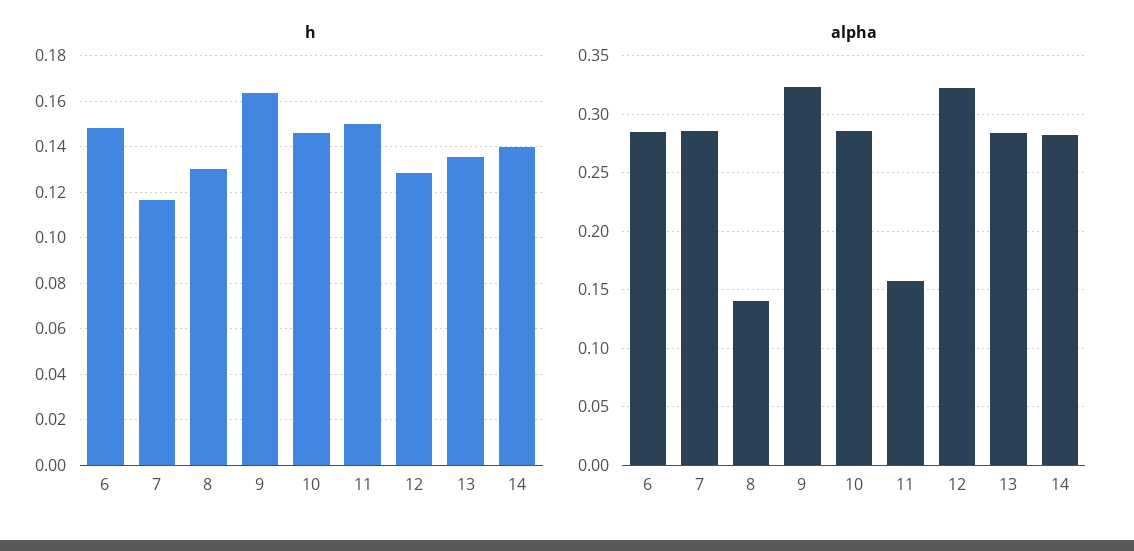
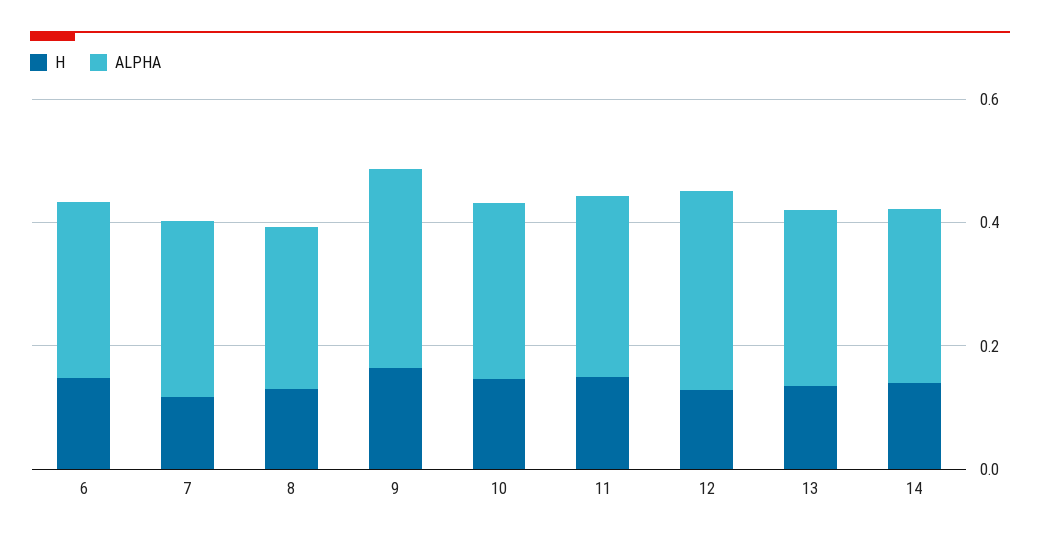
  {
    "h": {
      "6": 0.15,
      "7": 0.115,
      "8": 0.13,
      "9": 0.165,
      "10": 0.145,
      "11": 0.15,
      "12": 0.13,
      "13": 0.135,
      "14": 0.14
    },
    "alpha": {
      "6": 0.28,
      "7": 0.29,
-     "8": 0.14,
+     "8": 0.25,
      "9": 0.32,
      "10": 0.29,
-     "11": 0.16,
+     "11": 0.3,
      "12": 0.32,
      "13": 0.28,
      "14": 0.28
    }
  }

